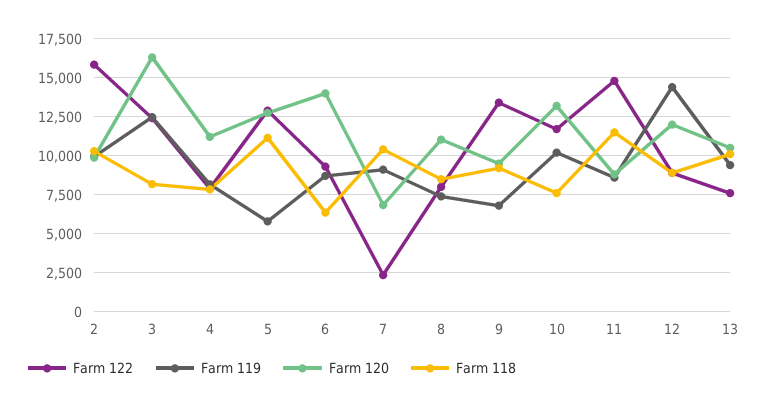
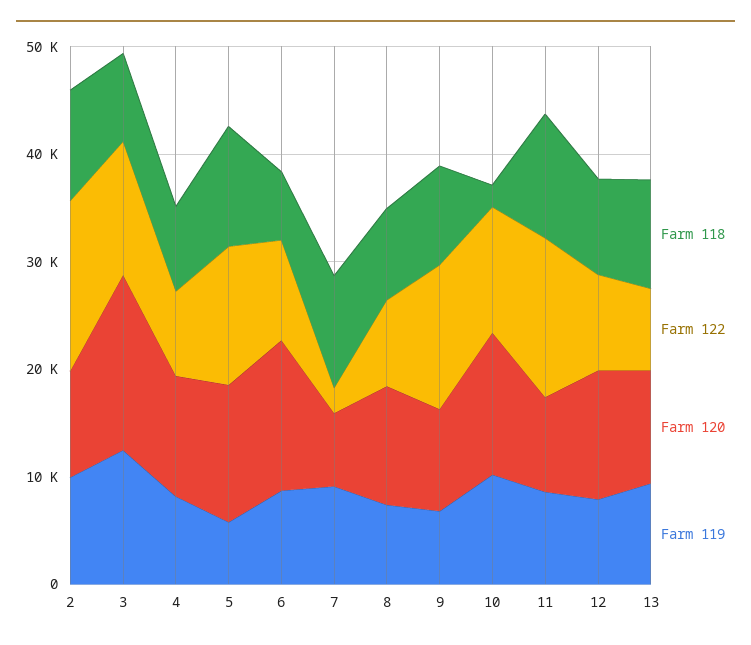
  {
    "Farm 122": {
      "2": 16000,
      "3": 12500,
      "4": 8000,
      "5": 13000,
      "6": 9500,
      "7": 2500,
      "8": 8000,
      "9": 13500,
      "10": 11500,
      "11": 15000,
      "12": 9000,
      "13": 7500
    },
    "Farm 119": {
      "2": 10000,
      "3": 12500,
      "4": 8000,
      "5": 6000,
      "6": 8500,
      "7": 9000,
      "8": 7500,
      "9": 7000,
      "10": 10000,
      "11": 8500,
-     "12": 14500,
+     "12": 8000,
      "13": 9500
    },
    "Farm 120": {
      "2": 10000,
      "3": 16500,
      "4": 11000,
      "5": 12500,
      "6": 14000,
      "7": 7000,
      "8": 11000,
      "9": 9500,
      "10": 13000,
      "11": 9000,
      "12": 12000,
      "13": 10500
    },
    "Farm 118": {
      "2": 10500,
      "3": 8000,
      "4": 8000,
      "5": 11000,
      "6": 6500,
      "7": 10500,
      "8": 8500,
      "9": 9000,
-     "10": 7500,
+     "10": 2000,
      "11": 11500,
      "12": 9000,
      "13": 10000
    }
  }

